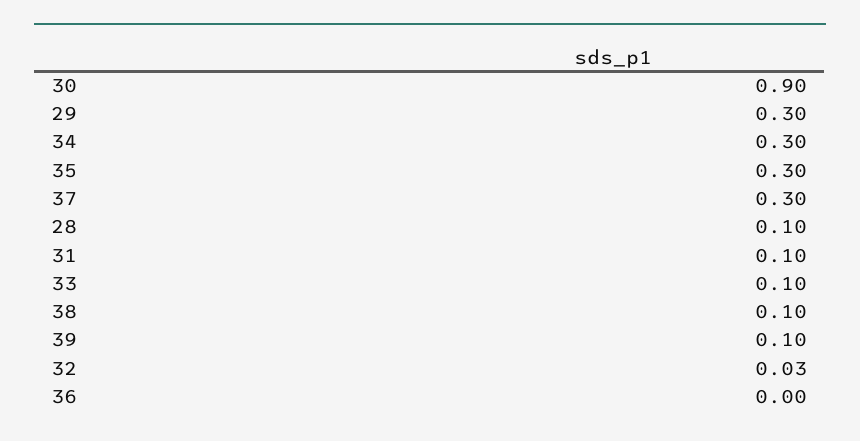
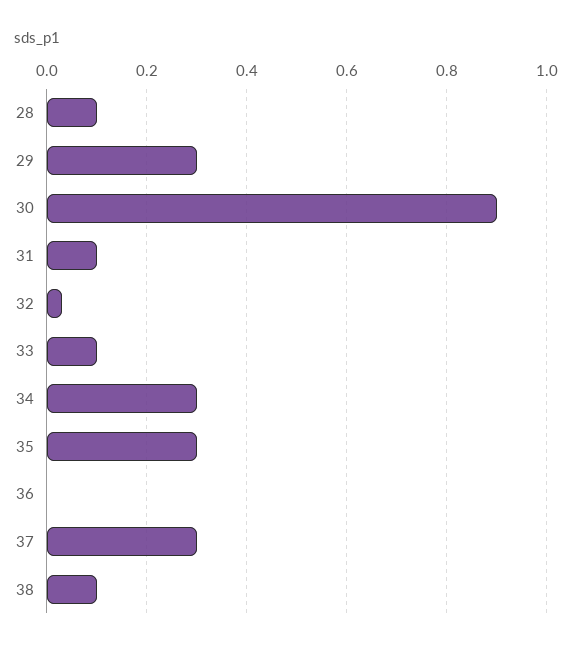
  {
    "30": 0.9,
    "29": 0.3,
    "34": 0.3,
    "35": 0.3,
    "37": 0.3,
    "28": 0.1,
    "31": 0.1,
    "33": 0.1,
    "38": 0.1,
-   "39": 0.1,
    "32": 0.03,
    "36": 0
  }

